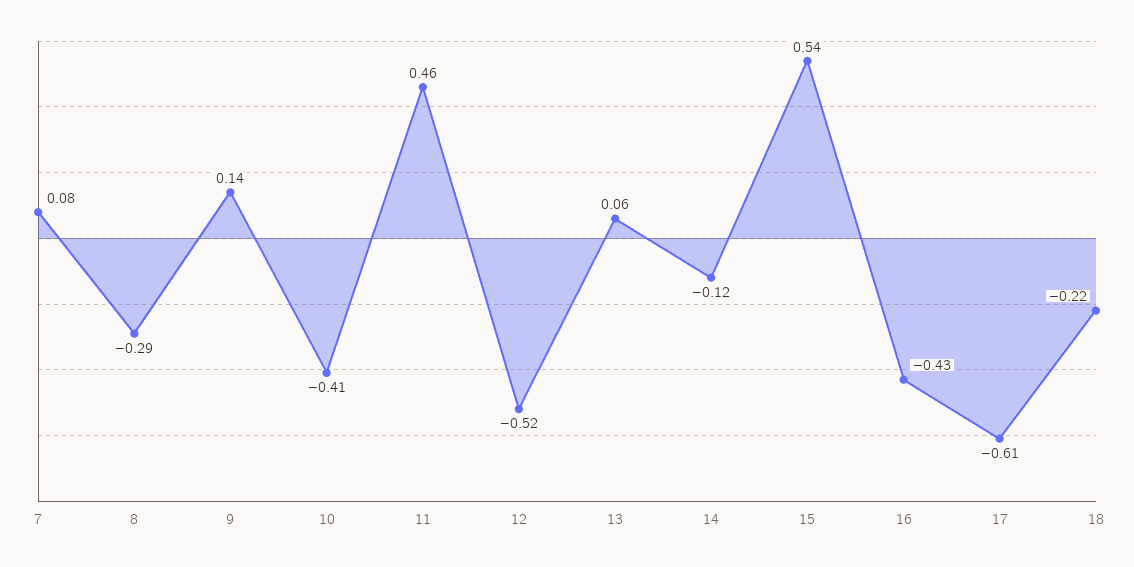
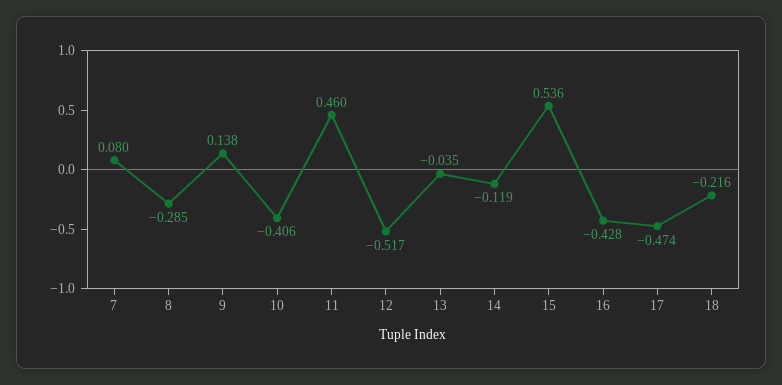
  {
    "7": 0.08,
    "8": -0.285,
    "9": 0.138,
    "10": -0.406,
    "11": 0.46,
    "12": -0.517,
-   "13": 0.06,
+   "13": -0.035,
    "14": -0.119,
    "15": 0.536,
    "16": -0.428,
-   "17": -0.61,
+   "17": -0.474,
    "18": -0.216
  }

